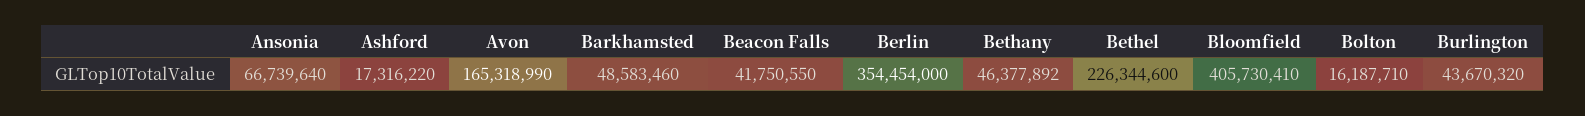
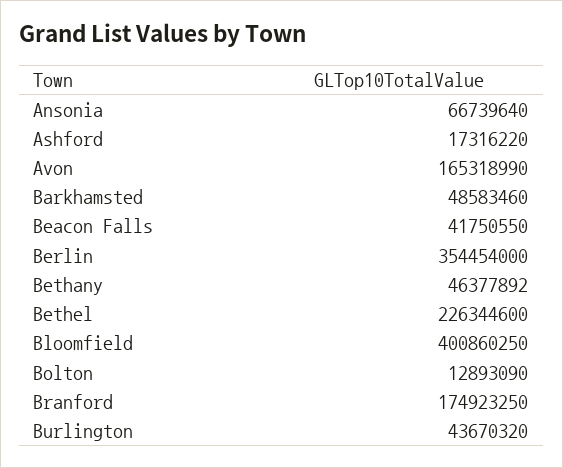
  {
    "Ansonia": 66739640,
    "Ashford": 17316220,
    "Avon": 165318990,
    "Barkhamsted": 48583460,
    "Beacon Falls": 41750550,
    "Berlin": 354454000,
    "Bethany": 46377892,
    "Bethel": 226344600,
-   "Bloomfield": 405730410,
+   "Bloomfield": 400860250,
-   "Bolton": 16187710,
+   "Bolton": 12893090,
-   "Burlington": 43670320
+   "Burlington": 43670320,
+   "Branford": 174923250
  }

